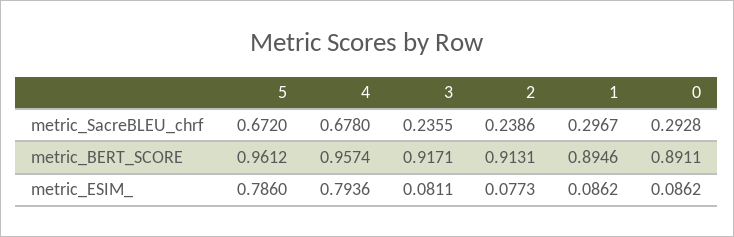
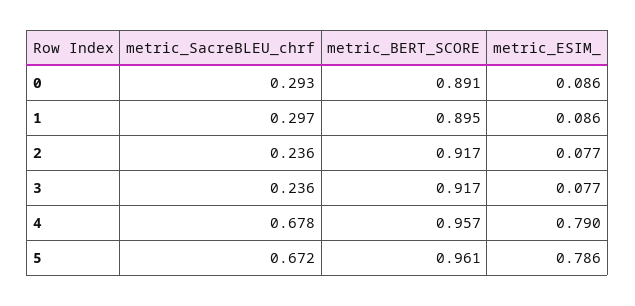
  {
    "5": {
      "metric_SacreBLEU_chrf": 0.672,
      "metric_BERT_SCORE": 0.9612,
      "metric_ESIM_": 0.786
    },
    "4": {
      "metric_SacreBLEU_chrf": 0.678,
      "metric_BERT_SCORE": 0.9574,
-     "metric_ESIM_": 0.7936
+     "metric_ESIM_": 0.79
    },
    "3": {
      "metric_SacreBLEU_chrf": 0.2355,
      "metric_BERT_SCORE": 0.9171,
-     "metric_ESIM_": 0.0811
+     "metric_ESIM_": 0.077
    },
    "2": {
-     "metric_SacreBLEU_chrf": 0.2386,
+     "metric_SacreBLEU_chrf": 0.236,
-     "metric_BERT_SCORE": 0.9131,
+     "metric_BERT_SCORE": 0.917,
      "metric_ESIM_": 0.0773
    },
    "1": {
      "metric_SacreBLEU_chrf": 0.2967,
      "metric_BERT_SCORE": 0.8946,
      "metric_ESIM_": 0.0862
    },
    "0": {
      "metric_SacreBLEU_chrf": 0.2928,
      "metric_BERT_SCORE": 0.8911,
      "metric_ESIM_": 0.0862
    }
  }

